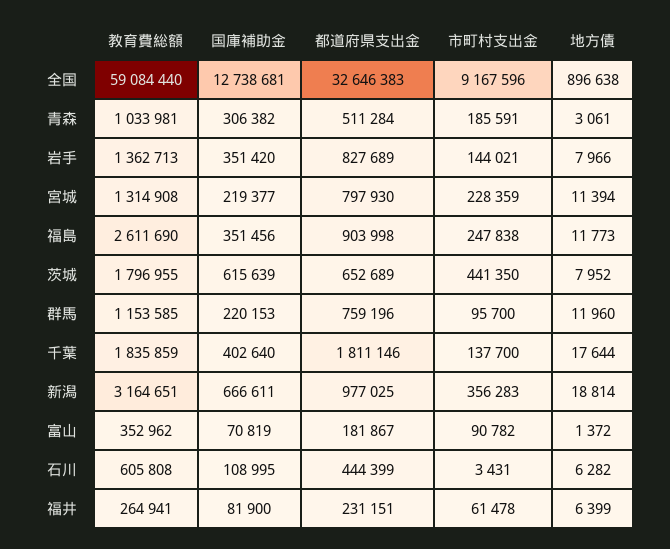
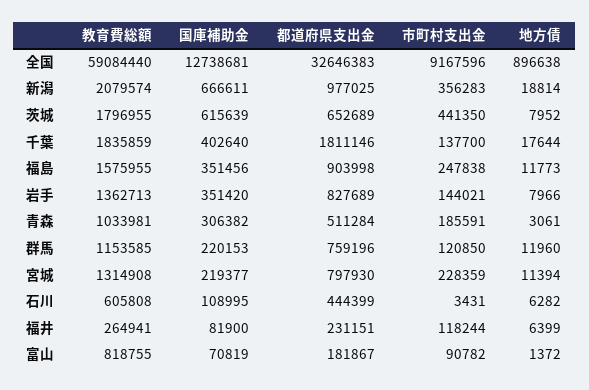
  {
    "教育費総額": {
      "全国": 59084440,
      "青森": 1033981,
      "岩手": 1362713,
      "宮城": 1314908,
-     "福島": 2611690,
+     "福島": 1575955,
      "茨城": 1796955,
      "群馬": 1153585,
      "千葉": 1835859,
-     "新潟": 3164651,
+     "新潟": 2079574,
-     "富山": 352962,
+     "富山": 818755,
      "石川": 605808,
      "福井": 264941
    },
    "国庫補助金": {
      "全国": 12738681,
      "青森": 306382,
      "岩手": 351420,
      "宮城": 219377,
      "福島": 351456,
      "茨城": 615639,
      "群馬": 220153,
      "千葉": 402640,
      "新潟": 666611,
      "富山": 70819,
      "石川": 108995,
      "福井": 81900
    },
    "都道府県支出金": {
      "全国": 32646383,
      "青森": 511284,
      "岩手": 827689,
      "宮城": 797930,
      "福島": 903998,
      "茨城": 652689,
      "群馬": 759196,
      "千葉": 1811146,
      "新潟": 977025,
      "富山": 181867,
      "石川": 444399,
      "福井": 231151
    },
    "市町村支出金": {
      "全国": 9167596,
      "青森": 185591,
      "岩手": 144021,
      "宮城": 228359,
      "福島": 247838,
      "茨城": 441350,
-     "群馬": 95700,
+     "群馬": 120850,
      "千葉": 137700,
      "新潟": 356283,
      "富山": 90782,
      "石川": 3431,
-     "福井": 61478
+     "福井": 118244
    },
    "地方債": {
      "全国": 896638,
      "青森": 3061,
      "岩手": 7966,
      "宮城": 11394,
      "福島": 11773,
      "茨城": 7952,
      "群馬": 11960,
      "千葉": 17644,
      "新潟": 18814,
      "富山": 1372,
      "石川": 6282,
      "福井": 6399
    }
  }

